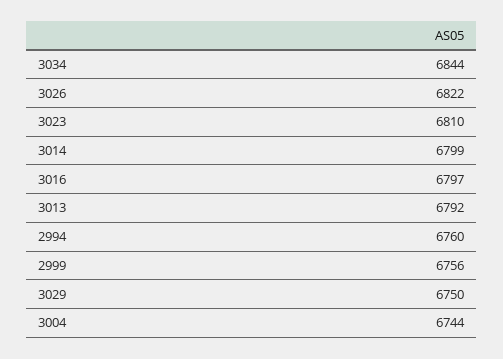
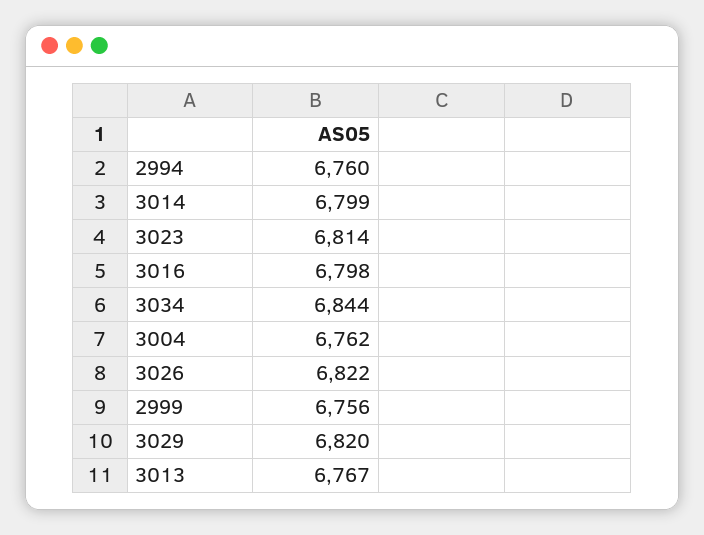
  {
    "3034": 6844,
    "3026": 6822,
-   "3023": 6810,
+   "3023": 6814,
    "3014": 6799,
-   "3016": 6797,
+   "3016": 6798,
-   "3013": 6792,
+   "3013": 6767,
    "2994": 6760,
    "2999": 6756,
-   "3029": 6750,
+   "3029": 6820,
-   "3004": 6744
+   "3004": 6762
  }

